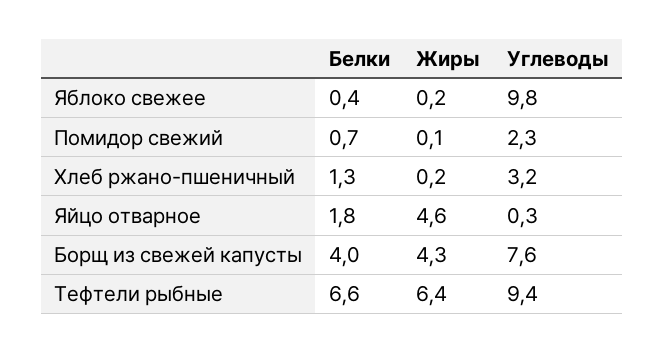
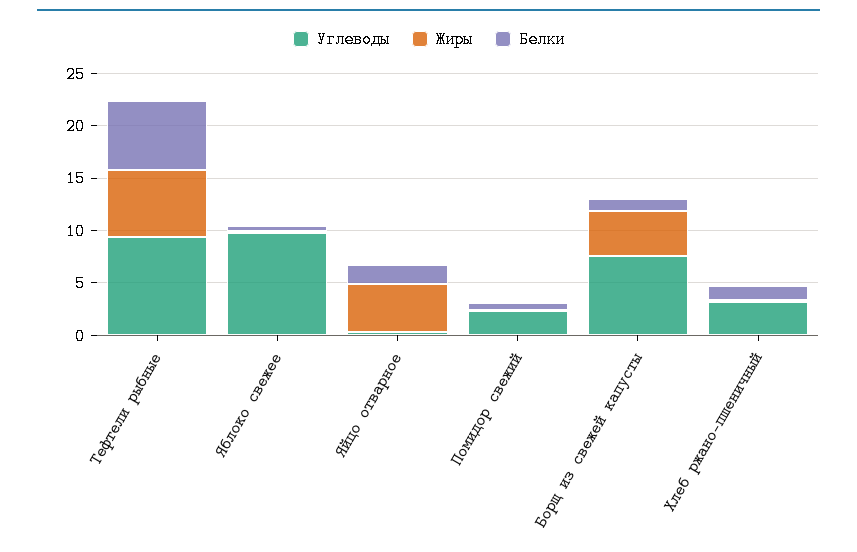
  {
    "Белки": {
      "Яблоко свежее": 0.4,
      "Помидор свежий": 0.7,
      "Хлеб ржано-пшеничный": 1.3,
      "Яйцо отварное": 1.8,
-     "Борщ из свежей капусты": 4,
+     "Борщ из свежей капусты": 1,
      "Тефтели рыбные": 6.6
    },
    "Жиры": {
      "Яблоко свежее": 0.2,
      "Помидор свежий": 0.1,
      "Хлеб ржано-пшеничный": 0.2,
      "Яйцо отварное": 4.6,
      "Борщ из свежей капусты": 4.3,
      "Тефтели рыбные": 6.4
    },
    "Углеводы": {
      "Яблоко свежее": 9.8,
      "Помидор свежий": 2.3,
      "Хлеб ржано-пшеничный": 3.2,
      "Яйцо отварное": 0.3,
      "Борщ из свежей капусты": 7.6,
      "Тефтели рыбные": 9.4
    }
  }

